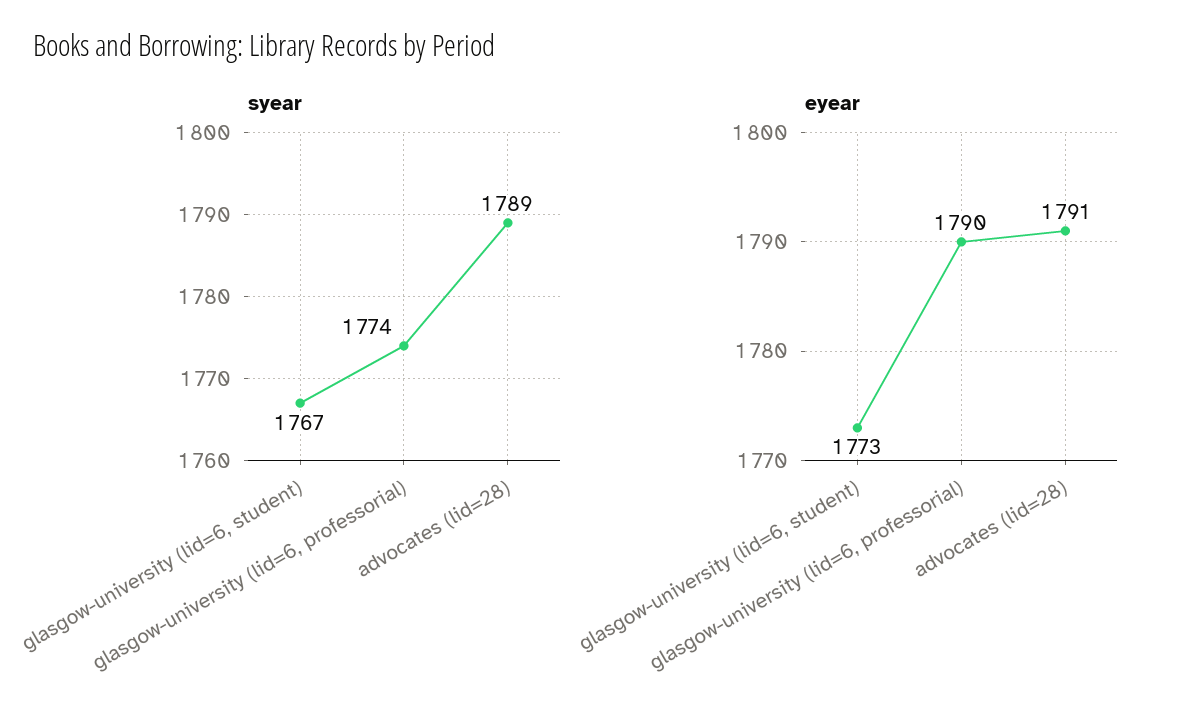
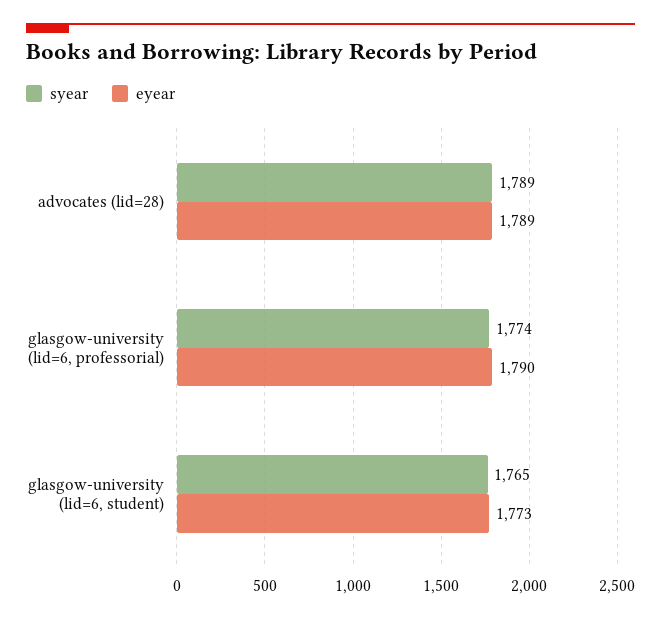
  {
    "syear": {
-     "glasgow-university (lid=6, student)": 1767,
+     "glasgow-university (lid=6, student)": 1765,
      "glasgow-university (lid=6, professorial)": 1774,
      "advocates (lid=28)": 1789
    },
    "eyear": {
      "glasgow-university (lid=6, student)": 1773,
      "glasgow-university (lid=6, professorial)": 1790,
-     "advocates (lid=28)": 1791
+     "advocates (lid=28)": 1789
    }
  }

